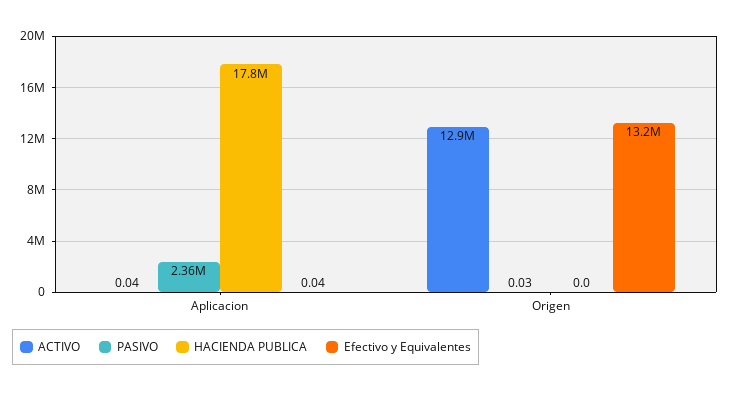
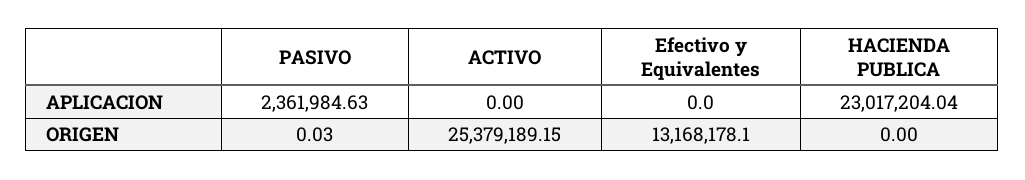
  {
    "ACTIVO": {
-     "Aplicacion": 0.04,
+     "Aplicacion": 0,
-     "Origen": 12900000
+     "Origen": 25379189.15
    },
    "PASIVO": {
      "Aplicacion": 2361984.63,
      "Origen": 0.03
    },
    "HACIENDA PUBLICA": {
-     "Aplicacion": 17800000,
+     "Aplicacion": 23017204.04,
      "Origen": 0
    },
    "Efectivo y Equivalentes": {
-     "Aplicacion": 0.04,
+     "Aplicacion": 0,
      "Origen": 13168178.1
    }
  }

